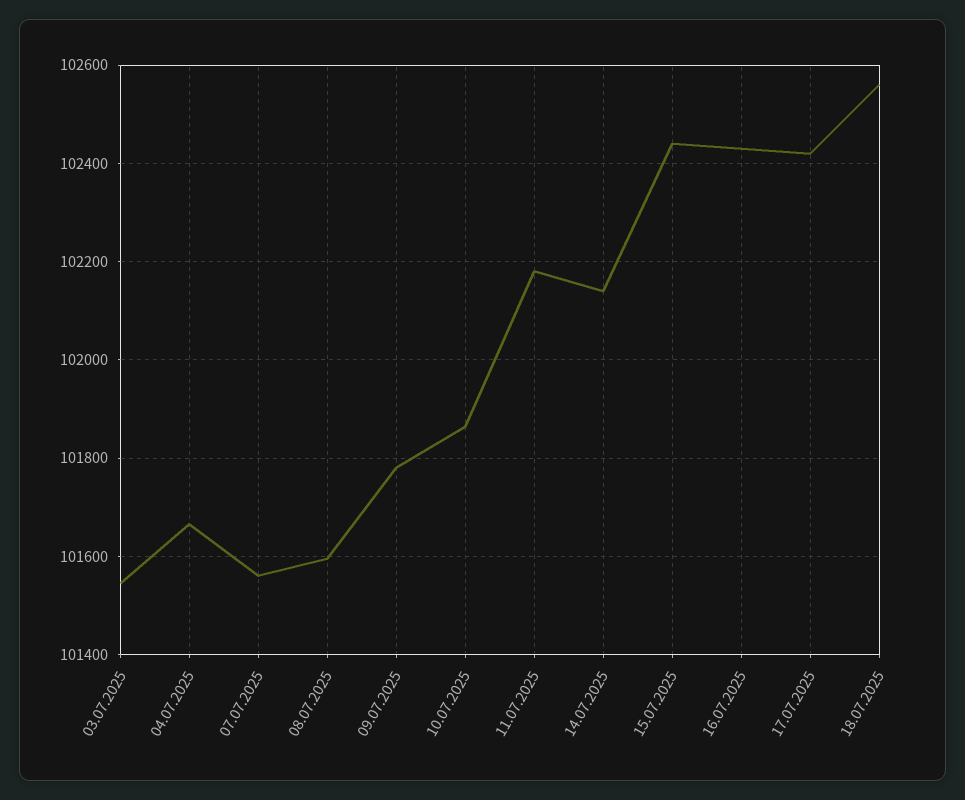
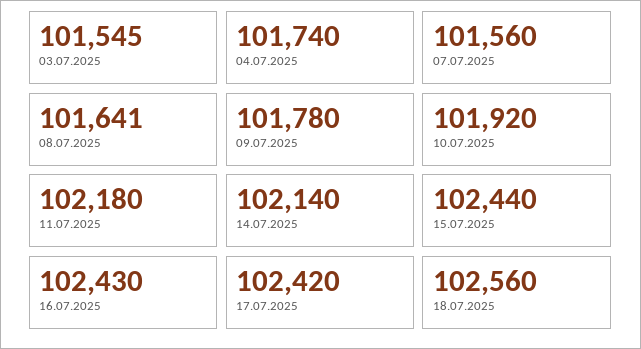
  {
    "03.07.2025": 101545,
-   "04.07.2025": 101660,
+   "04.07.2025": 101740,
    "07.07.2025": 101560,
-   "08.07.2025": 101600,
+   "08.07.2025": 101641,
    "09.07.2025": 101780,
-   "10.07.2025": 101860,
+   "10.07.2025": 101920,
    "11.07.2025": 102180,
    "14.07.2025": 102140,
    "15.07.2025": 102440,
    "16.07.2025": 102430,
    "17.07.2025": 102420,
    "18.07.2025": 102560
  }

